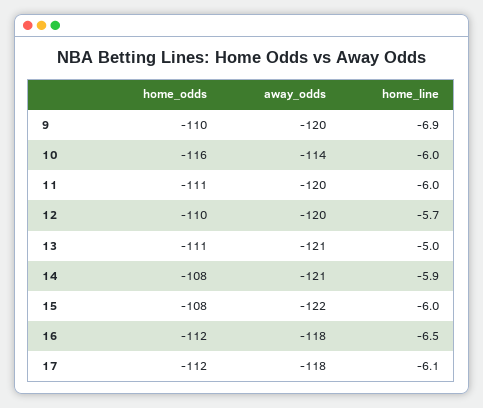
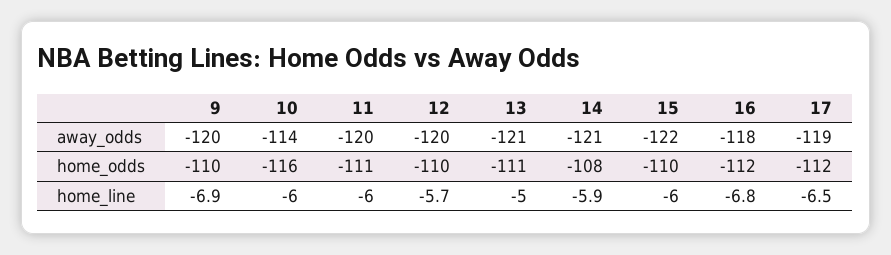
  {
    "home_odds": {
      "9": -110,
      "10": -116,
      "11": -111,
      "12": -110,
      "13": -111,
      "14": -108,
-     "15": -108,
+     "15": -110,
      "16": -112,
      "17": -112
    },
    "away_odds": {
      "9": -120,
      "10": -114,
      "11": -120,
      "12": -120,
      "13": -121,
      "14": -121,
      "15": -122,
      "16": -118,
-     "17": -118
+     "17": -119
    },
    "home_line": {
      "9": -6.9,
      "10": -6,
      "11": -6,
      "12": -5.7,
      "13": -5,
      "14": -5.9,
      "15": -6,
-     "16": -6.5,
+     "16": -6.8,
-     "17": -6.1
+     "17": -6.5
    }
  }

